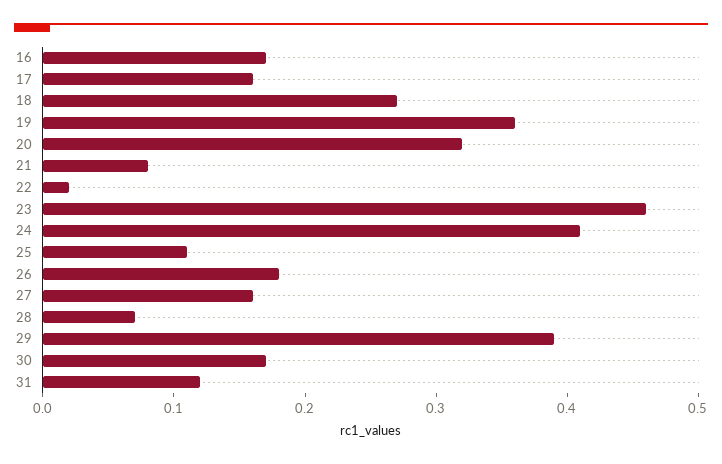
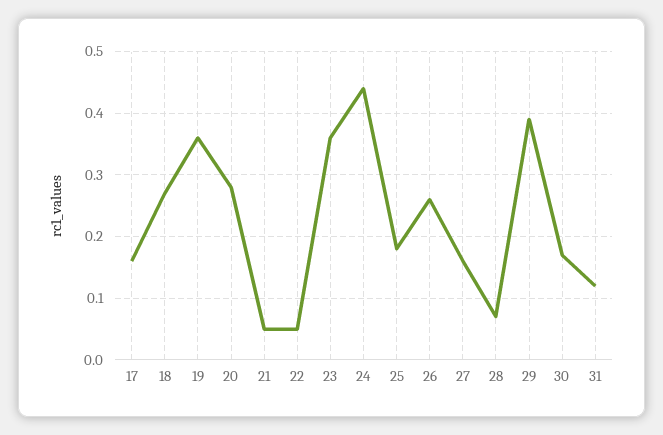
  {
-   "16": 0.17,
    "17": 0.16,
    "18": 0.27,
    "19": 0.36,
-   "20": 0.32,
+   "20": 0.28,
-   "21": 0.08,
+   "21": 0.05,
-   "22": 0.02,
+   "22": 0.05,
-   "23": 0.46,
+   "23": 0.36,
-   "24": 0.41,
+   "24": 0.44,
-   "25": 0.11,
+   "25": 0.18,
-   "26": 0.18,
+   "26": 0.26,
    "27": 0.16,
    "28": 0.07,
    "29": 0.39,
    "30": 0.17,
    "31": 0.12
  }

